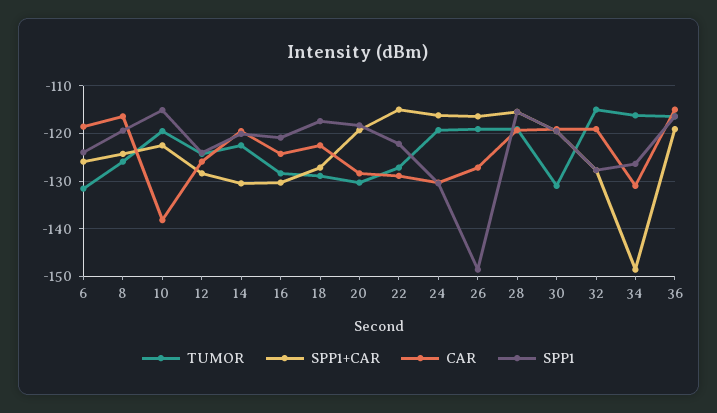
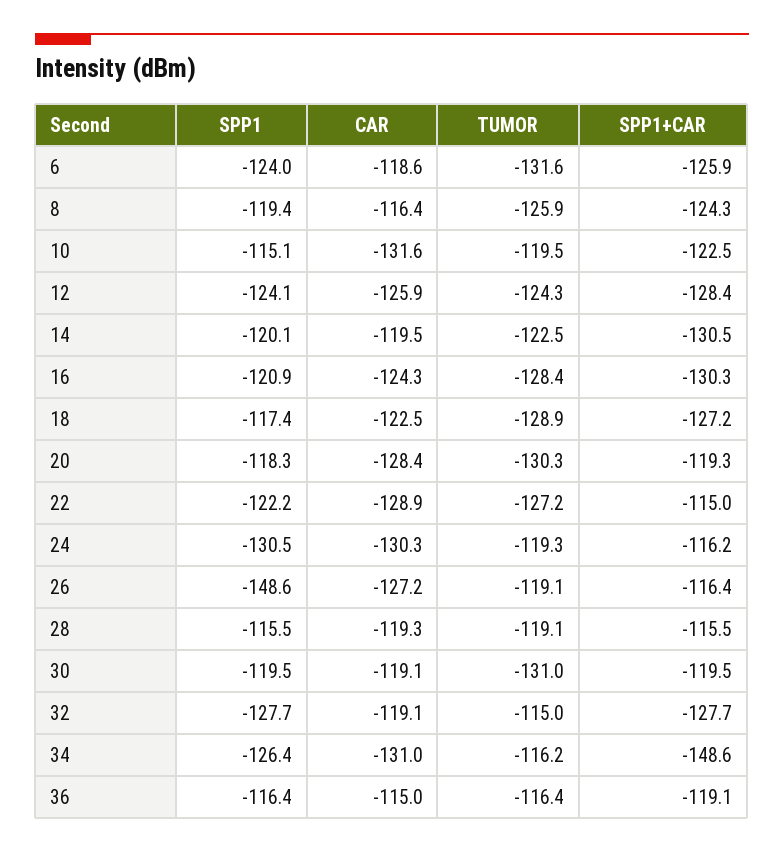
  {
    "TUMOR": {
      "6": -131.6,
      "8": -125.9,
      "10": -119.5,
      "12": -124.3,
      "14": -122.5,
      "16": -128.4,
      "18": -128.9,
      "20": -130.3,
      "22": -127.2,
      "24": -119.3,
      "26": -119.1,
      "28": -119.1,
      "30": -131,
      "32": -115,
      "34": -116.2,
      "36": -116.4
    },
    "SPP1+CAR": {
      "6": -125.9,
      "8": -124.3,
      "10": -122.5,
      "12": -128.4,
      "14": -130.5,
      "16": -130.3,
      "18": -127.2,
      "20": -119.3,
      "22": -115,
      "24": -116.2,
      "26": -116.4,
      "28": -115.5,
      "30": -119.5,
      "32": -127.7,
      "34": -148.6,
      "36": -119.1
    },
    "CAR": {
      "6": -118.6,
      "8": -116.4,
-     "10": -138,
+     "10": -131.6,
      "12": -125.9,
      "14": -119.5,
      "16": -124.3,
      "18": -122.5,
      "20": -128.4,
      "22": -128.9,
      "24": -130.3,
      "26": -127.2,
      "28": -119.3,
      "30": -119.1,
      "32": -119.1,
      "34": -131,
      "36": -115
    },
    "SPP1": {
      "6": -124,
      "8": -119.4,
      "10": -115.1,
      "12": -124.1,
      "14": -120.1,
      "16": -120.9,
      "18": -117.4,
      "20": -118.3,
      "22": -122.2,
      "24": -130.5,
      "26": -148.6,
      "28": -115.5,
      "30": -119.5,
      "32": -127.7,
      "34": -126.4,
      "36": -116.4
    }
  }

